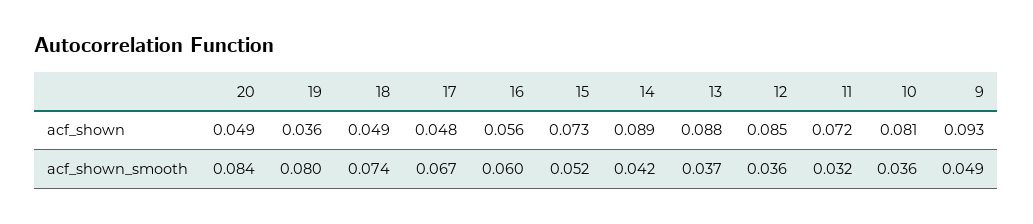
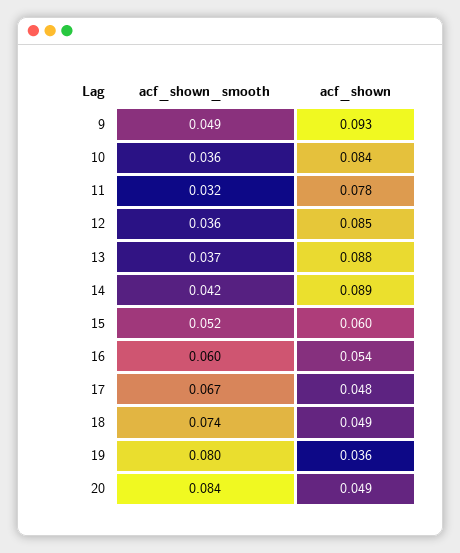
  {
    "20": {
      "acf_shown": 0.049,
      "acf_shown_smooth": 0.084
    },
    "19": {
      "acf_shown": 0.036,
      "acf_shown_smooth": 0.08
    },
    "18": {
      "acf_shown": 0.049,
      "acf_shown_smooth": 0.074
    },
    "17": {
      "acf_shown": 0.048,
      "acf_shown_smooth": 0.067
    },
    "16": {
-     "acf_shown": 0.056,
+     "acf_shown": 0.054,
      "acf_shown_smooth": 0.06
    },
    "15": {
-     "acf_shown": 0.073,
+     "acf_shown": 0.06,
      "acf_shown_smooth": 0.052
    },
    "14": {
      "acf_shown": 0.089,
      "acf_shown_smooth": 0.042
    },
    "13": {
      "acf_shown": 0.088,
      "acf_shown_smooth": 0.037
    },
    "12": {
      "acf_shown": 0.085,
      "acf_shown_smooth": 0.036
    },
    "11": {
-     "acf_shown": 0.072,
+     "acf_shown": 0.078,
      "acf_shown_smooth": 0.032
    },
    "10": {
-     "acf_shown": 0.081,
+     "acf_shown": 0.084,
      "acf_shown_smooth": 0.036
    },
    "9": {
      "acf_shown": 0.093,
      "acf_shown_smooth": 0.049
    }
  }

